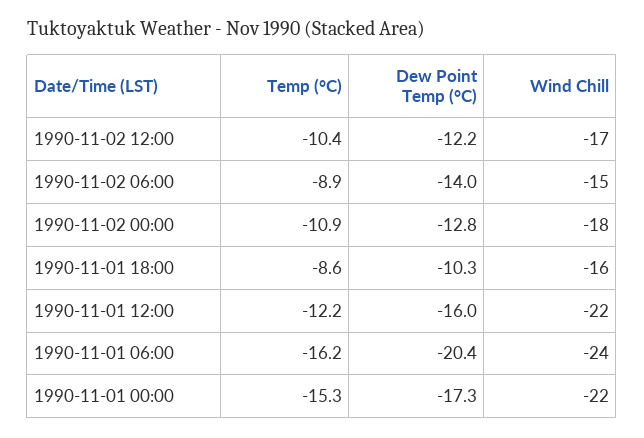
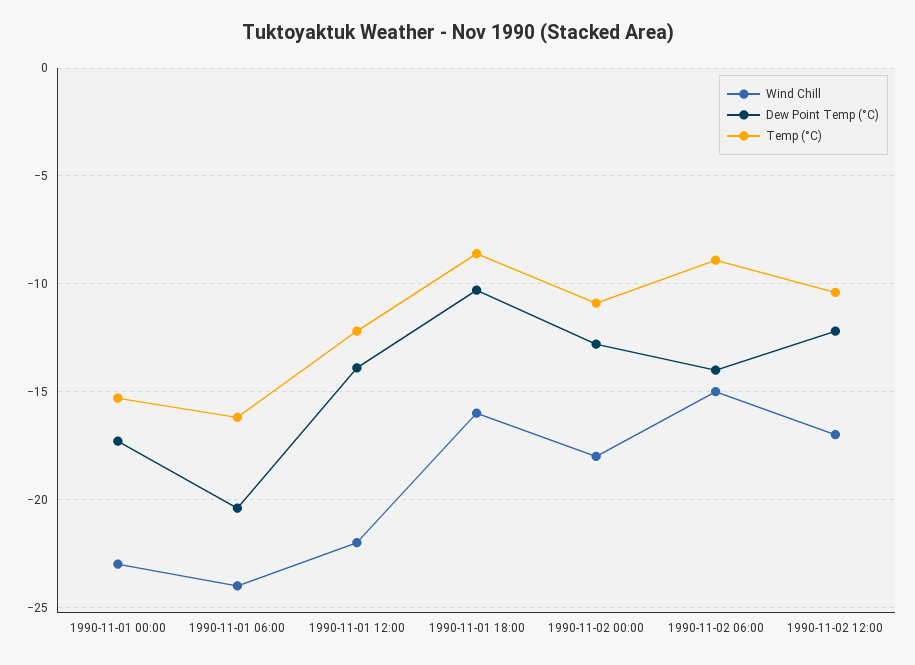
  {
    "Temp (°C)": {
      "1990-11-02 12:00": -10.4,
      "1990-11-02 06:00": -8.9,
      "1990-11-02 00:00": -10.9,
      "1990-11-01 18:00": -8.6,
      "1990-11-01 12:00": -12.2,
      "1990-11-01 06:00": -16.2,
      "1990-11-01 00:00": -15.3
    },
    "Dew Point Temp (°C)": {
      "1990-11-02 12:00": -12.2,
      "1990-11-02 06:00": -14,
      "1990-11-02 00:00": -12.8,
      "1990-11-01 18:00": -10.3,
-     "1990-11-01 12:00": -16,
+     "1990-11-01 12:00": -14,
      "1990-11-01 06:00": -20.4,
      "1990-11-01 00:00": -17.3
    },
    "Wind Chill": {
      "1990-11-02 12:00": -17,
      "1990-11-02 06:00": -15,
      "1990-11-02 00:00": -18,
      "1990-11-01 18:00": -16,
      "1990-11-01 12:00": -22,
      "1990-11-01 06:00": -24,
-     "1990-11-01 00:00": -22
+     "1990-11-01 00:00": -23
    }
  }

